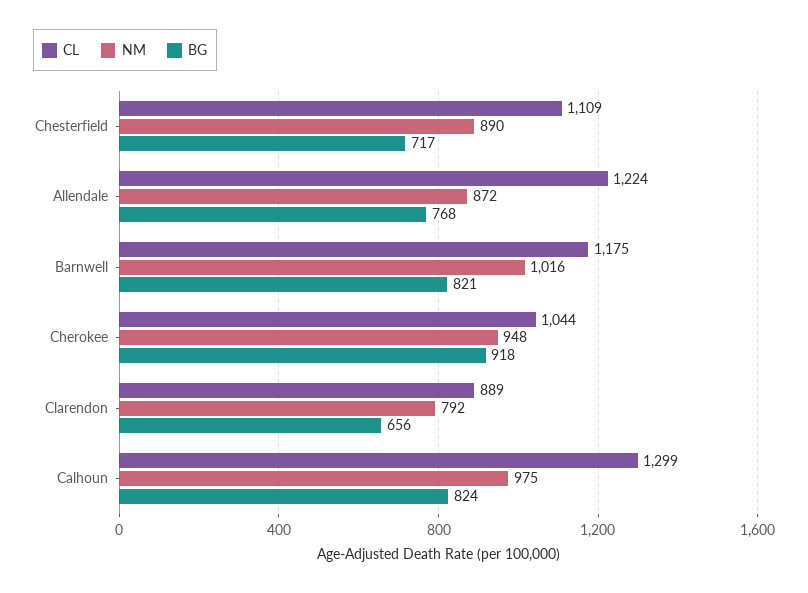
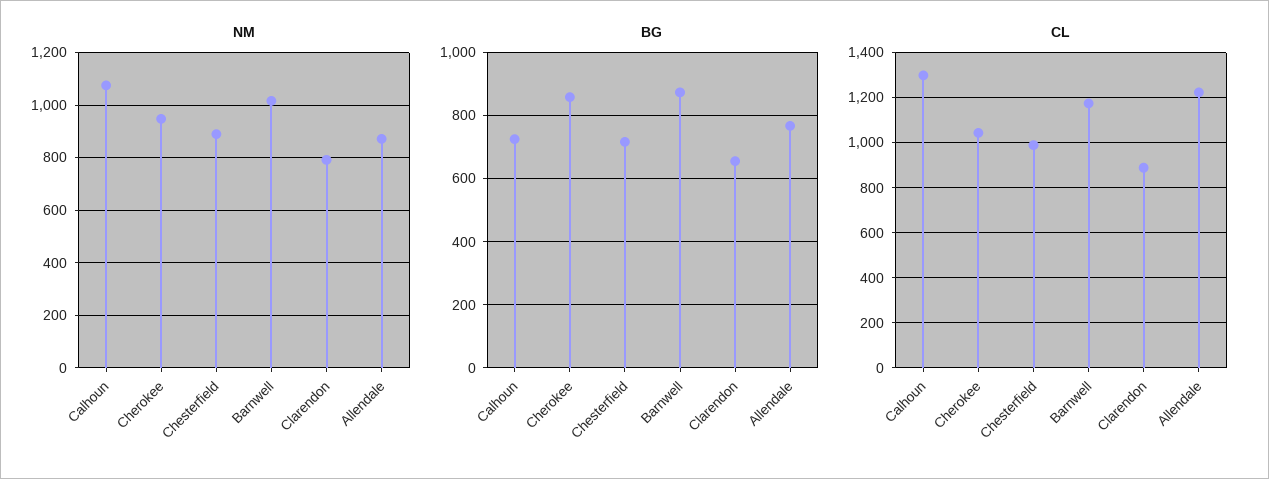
  {
    "CL": {
-     "Chesterfield": 1109,
+     "Chesterfield": 1000,
      "Allendale": 1224,
      "Barnwell": 1175,
      "Cherokee": 1044,
      "Clarendon": 889,
      "Calhoun": 1299
    },
    "NM": {
      "Chesterfield": 890,
      "Allendale": 872,
      "Barnwell": 1016,
      "Cherokee": 948,
      "Clarendon": 792,
-     "Calhoun": 975
+     "Calhoun": 1075
    },
    "BG": {
      "Chesterfield": 717,
      "Allendale": 768,
-     "Barnwell": 821,
+     "Barnwell": 880,
-     "Cherokee": 918,
+     "Cherokee": 860,
      "Clarendon": 656,
-     "Calhoun": 824
+     "Calhoun": 720
    }
  }

